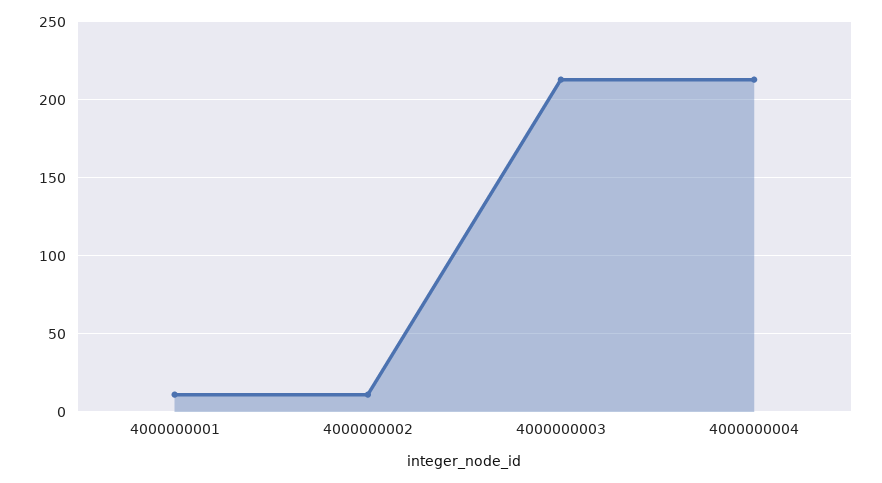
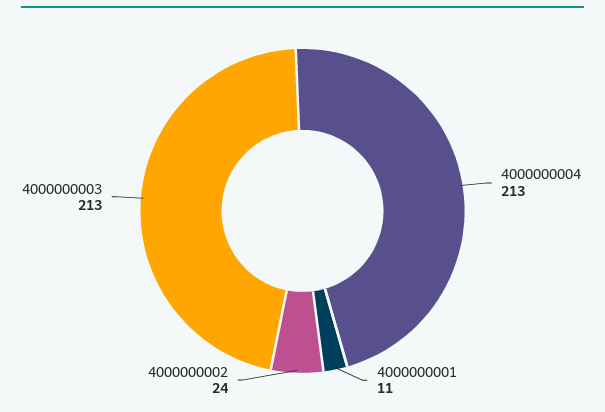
  {
    "4000000001": 11,
-   "4000000002": 10,
+   "4000000002": 24,
    "4000000003": 213,
    "4000000004": 213
  }

